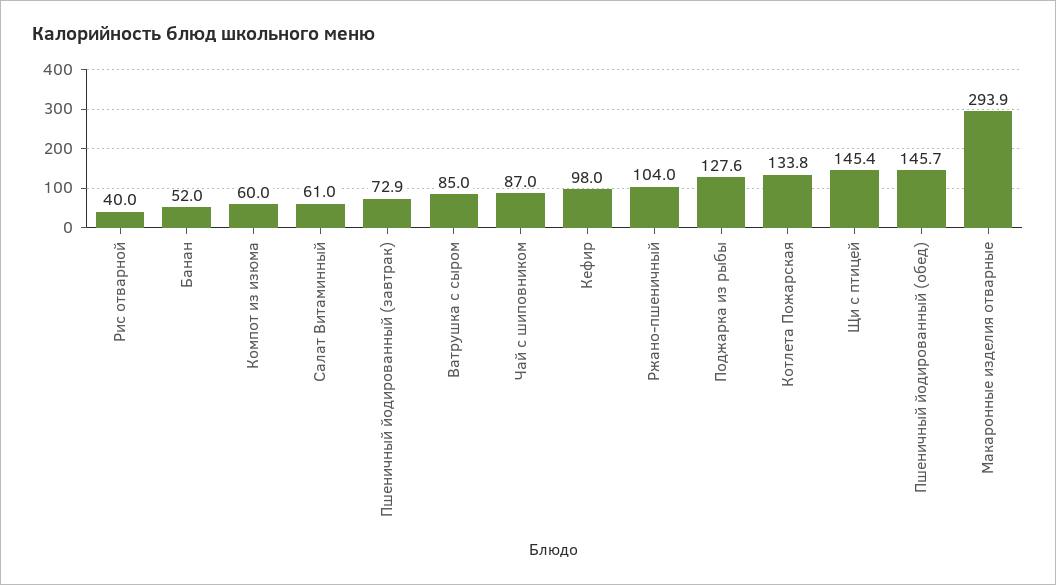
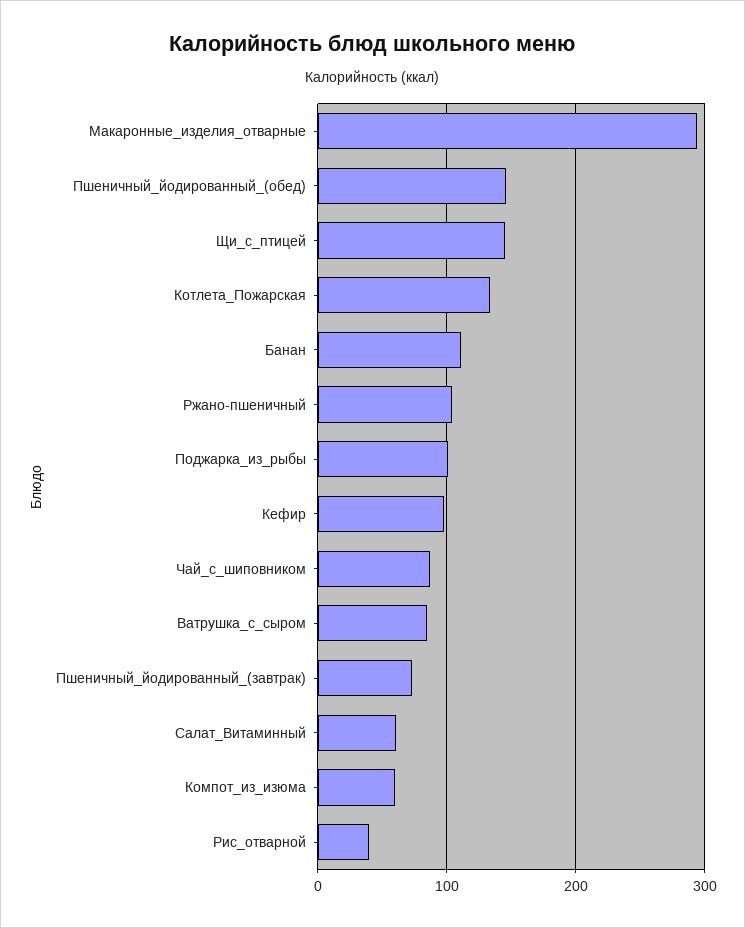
  {
    "Рис отварной": 40,
-   "Банан": 52,
+   "Банан": 110,
    "Компот из изюма": 60,
    "Салат Витаминный": 61,
    "Пшеничный йодированный (завтрак)": 72.9,
    "Ватрушка с сыром": 85,
    "Чай с шиповником": 87,
    "Кефир": 98,
    "Ржано-пшеничный": 104,
-   "Поджарка из рыбы": 127.6,
+   "Поджарка из рыбы": 100,
    "Котлета Пожарская": 133.8,
    "Щи с птицей": 145.4,
    "Пшеничный йодированный (обед)": 145.7,
    "Макаронные изделия отварные": 293.9
  }

